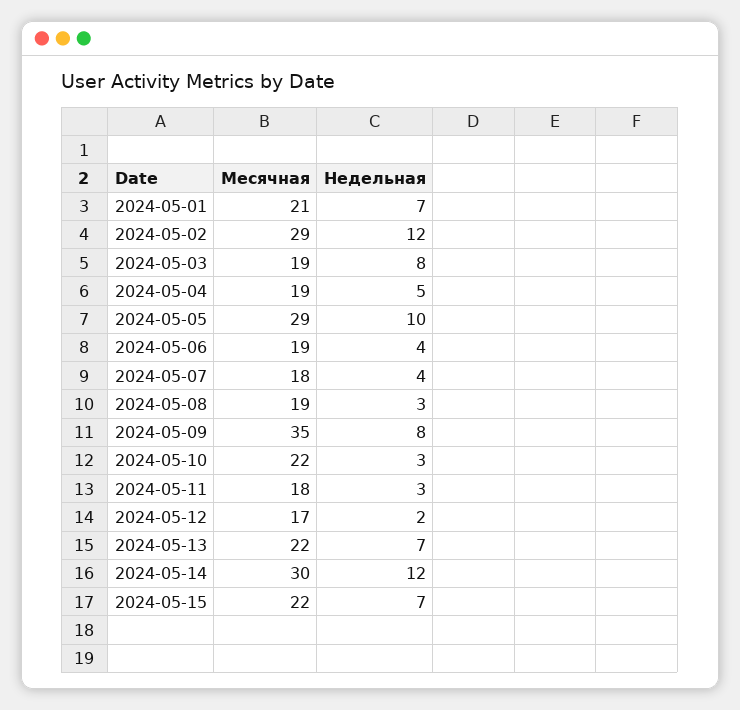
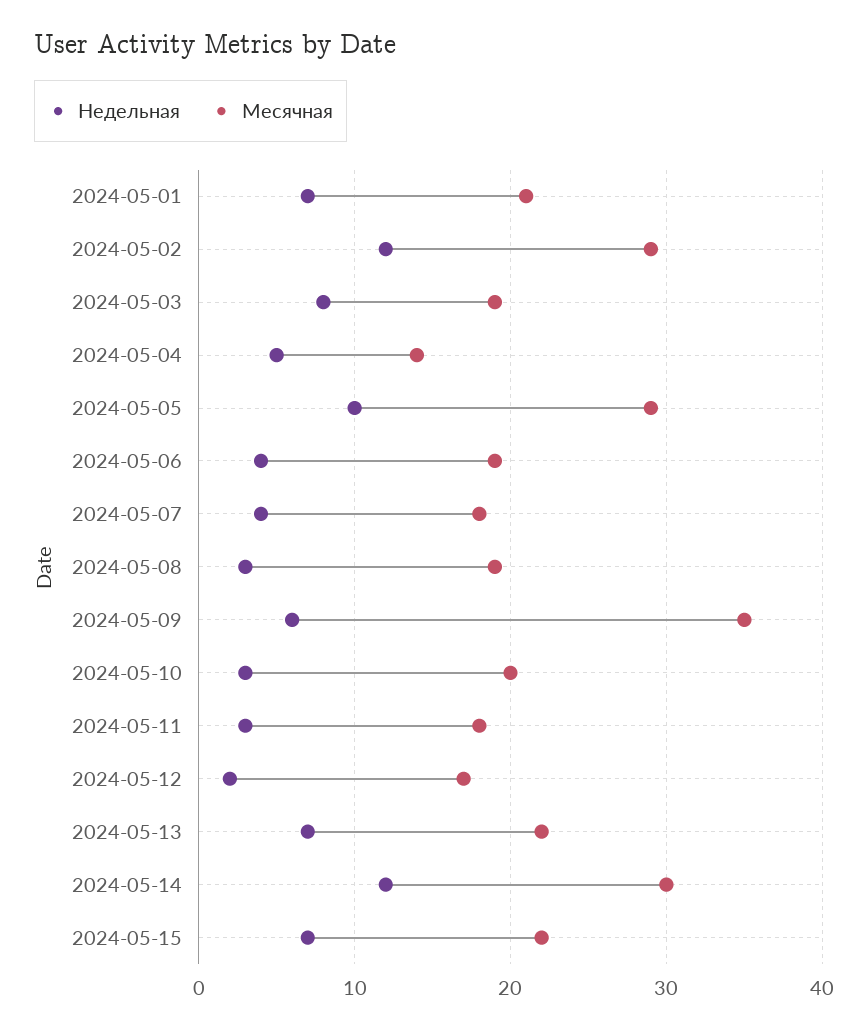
  {
    "Месячная": {
      "2024-05-01": 21,
      "2024-05-02": 29,
      "2024-05-03": 19,
-     "2024-05-04": 19,
+     "2024-05-04": 14,
      "2024-05-05": 29,
      "2024-05-06": 19,
      "2024-05-07": 18,
      "2024-05-08": 19,
      "2024-05-09": 35,
-     "2024-05-10": 22,
+     "2024-05-10": 20,
      "2024-05-11": 18,
      "2024-05-12": 17,
      "2024-05-13": 22,
      "2024-05-14": 30,
      "2024-05-15": 22
    },
    "Недельная": {
      "2024-05-01": 7,
      "2024-05-02": 12,
      "2024-05-03": 8,
      "2024-05-04": 5,
      "2024-05-05": 10,
      "2024-05-06": 4,
      "2024-05-07": 4,
      "2024-05-08": 3,
-     "2024-05-09": 8,
+     "2024-05-09": 6,
      "2024-05-10": 3,
      "2024-05-11": 3,
      "2024-05-12": 2,
      "2024-05-13": 7,
      "2024-05-14": 12,
      "2024-05-15": 7
    }
  }

